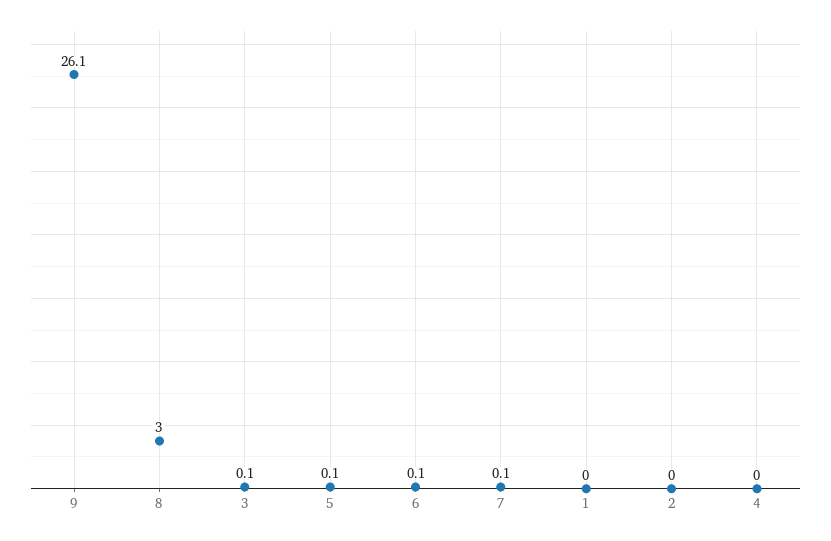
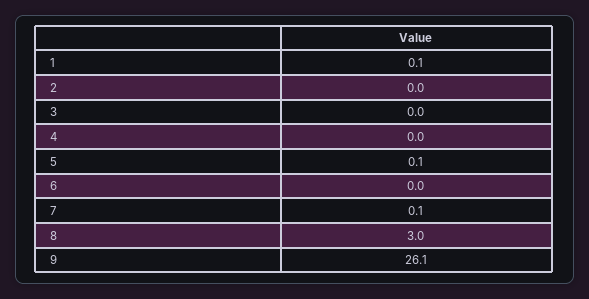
  {
    "9": 26.1,
    "8": 3,
-   "3": 0.1,
+   "3": 0,
    "5": 0.1,
-   "6": 0.1,
+   "6": 0,
    "7": 0.1,
-   "1": 0,
+   "1": 0.1,
    "2": 0,
    "4": 0
  }

